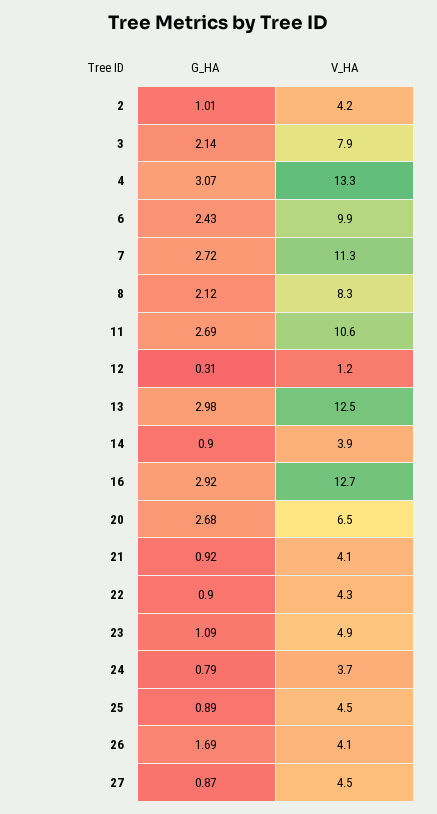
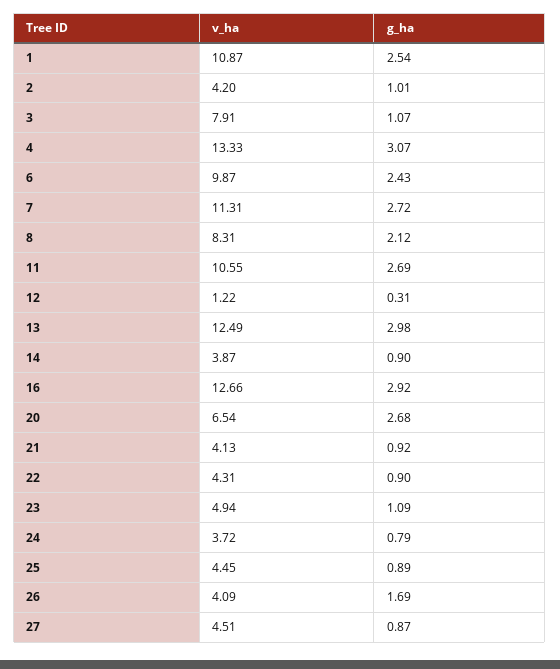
  {
    "G_HA": {
      "2": 1.01,
-     "3": 2.14,
+     "3": 1.07,
      "4": 3.07,
      "6": 2.43,
      "7": 2.72,
      "8": 2.12,
      "11": 2.69,
      "12": 0.31,
      "13": 2.98,
      "14": 0.9,
      "16": 2.92,
      "20": 2.68,
      "21": 0.92,
      "22": 0.9,
      "23": 1.09,
      "24": 0.79,
      "25": 0.89,
      "26": 1.69,
-     "27": 0.87
+     "27": 0.87,
+     "1": 2.54
    },
    "V_HA": {
      "2": 4.2,
      "3": 7.91,
      "4": 13.33,
      "6": 9.87,
      "7": 11.31,
      "8": 8.31,
      "11": 10.55,
      "12": 1.22,
      "13": 12.49,
      "14": 3.87,
      "16": 12.66,
      "20": 6.54,
      "21": 4.13,
      "22": 4.31,
      "23": 4.94,
      "24": 3.72,
      "25": 4.45,
      "26": 4.09,
-     "27": 4.51
+     "27": 4.51,
+     "1": 10.87
    }
  }

